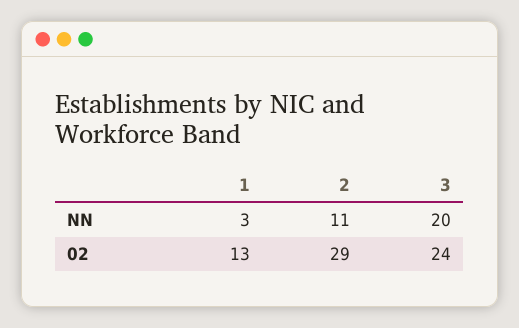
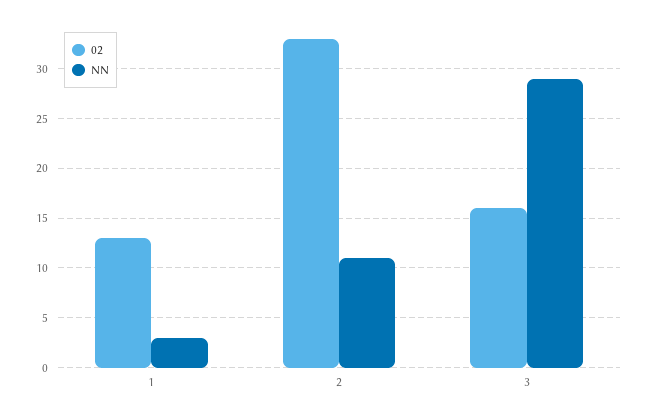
  {
    "NN": {
      "1": 3,
      "2": 11,
-     "3": 20
+     "3": 29
    },
    "02": {
      "1": 13,
-     "2": 29,
+     "2": 33,
-     "3": 24
+     "3": 16
    }
  }

